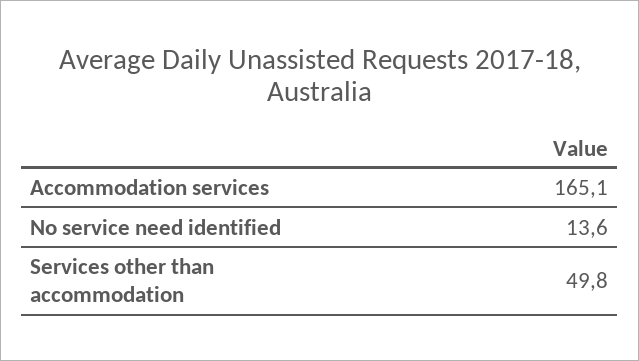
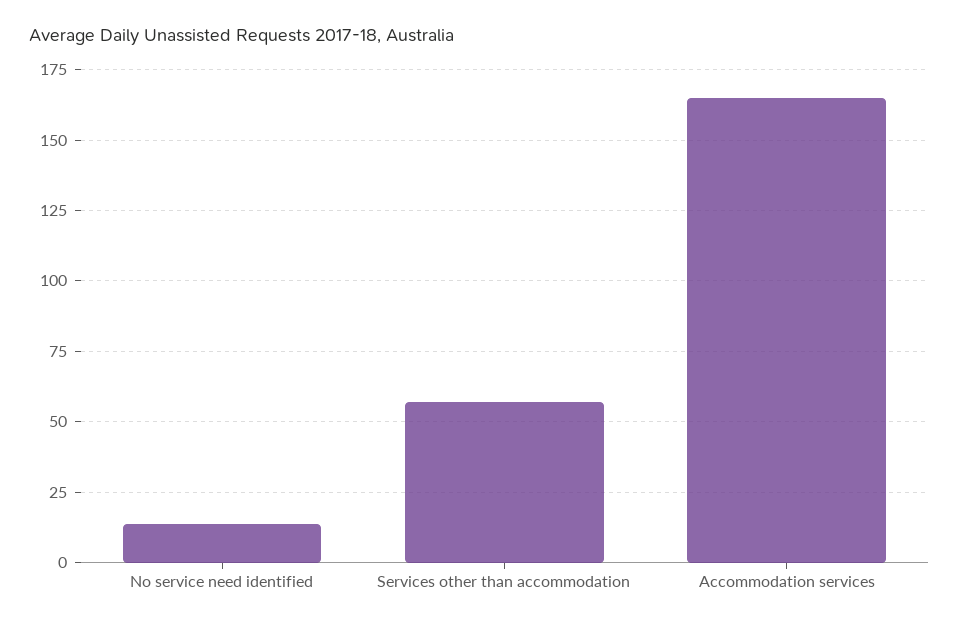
  {
    "Accommodation services": 165.1,
    "No service need identified": 13.6,
-   "Services other than accommodation": 49.8
+   "Services other than accommodation": 57.5
  }

